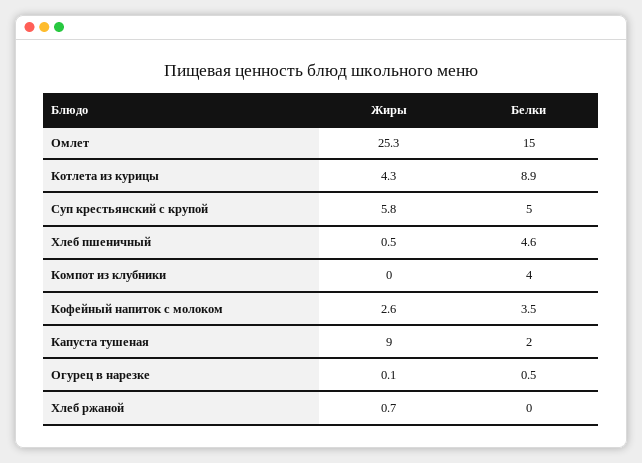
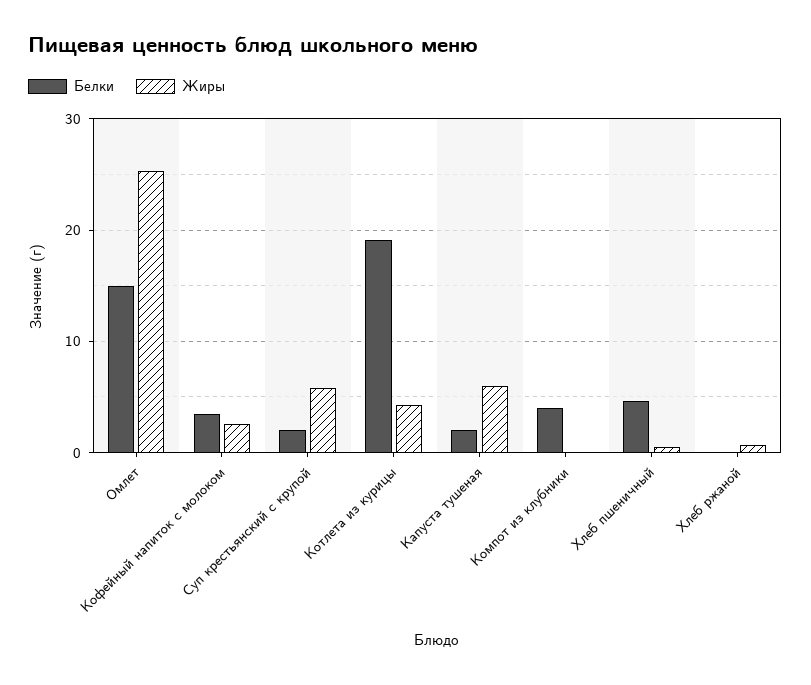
  {
    "Жиры": {
      "Омлет": 25.3,
      "Котлета из курицы": 4.3,
      "Суп крестьянский с крупой": 5.8,
      "Хлеб пшеничный": 0.5,
      "Компот из клубники": 0,
      "Кофейный напиток с молоком": 2.6,
-     "Капуста тушеная": 9,
+     "Капуста тушеная": 6,
-     "Огурец в нарезке": 0.1,
      "Хлеб ржаной": 0.7
    },
    "Белки": {
      "Омлет": 15,
-     "Котлета из курицы": 8.9,
+     "Котлета из курицы": 19,
-     "Суп крестьянский с крупой": 5,
+     "Суп крестьянский с крупой": 2,
      "Хлеб пшеничный": 4.6,
      "Компот из клубники": 4,
      "Кофейный напиток с молоком": 3.5,
      "Капуста тушеная": 2,
-     "Огурец в нарезке": 0.5,
      "Хлеб ржаной": 0
    }
  }

